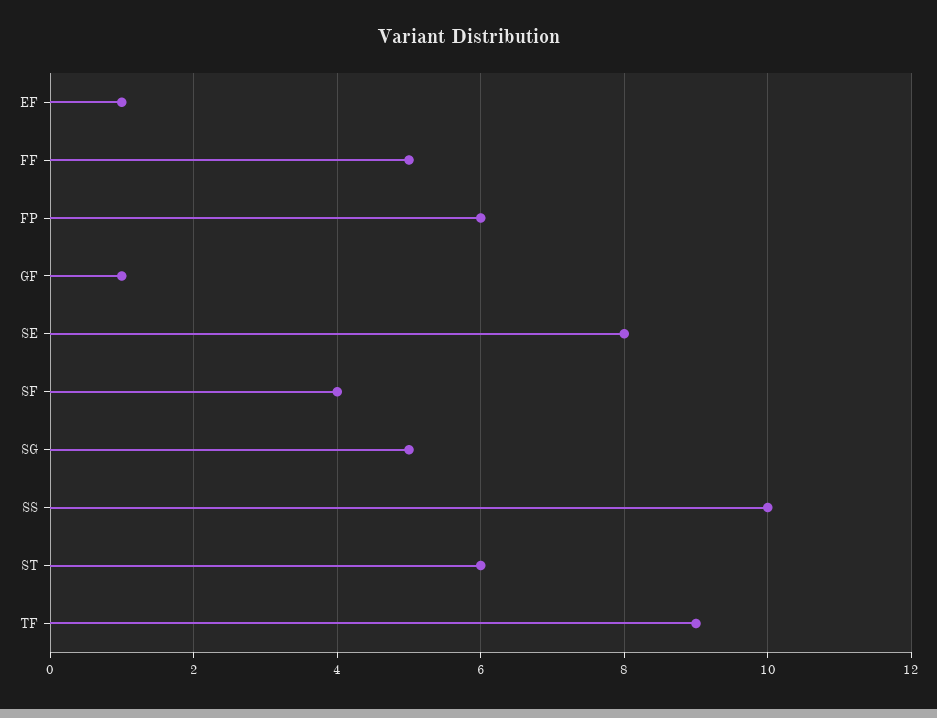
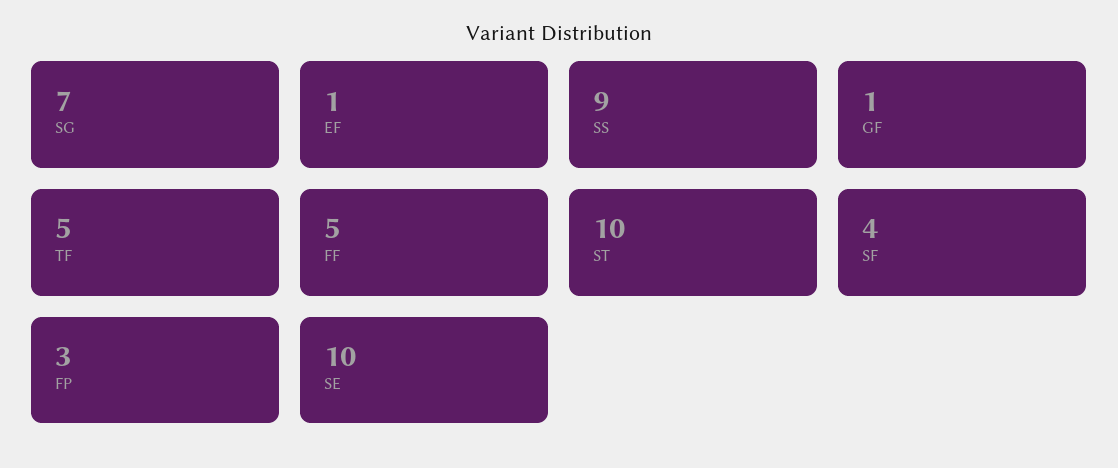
  {
    "EF": 1,
    "FF": 5,
-   "FP": 6,
+   "FP": 3,
    "GF": 1,
-   "SE": 8,
+   "SE": 10,
    "SF": 4,
-   "SG": 5,
+   "SG": 7,
-   "SS": 10,
+   "SS": 9,
-   "ST": 6,
+   "ST": 10,
-   "TF": 9
+   "TF": 5
  }

